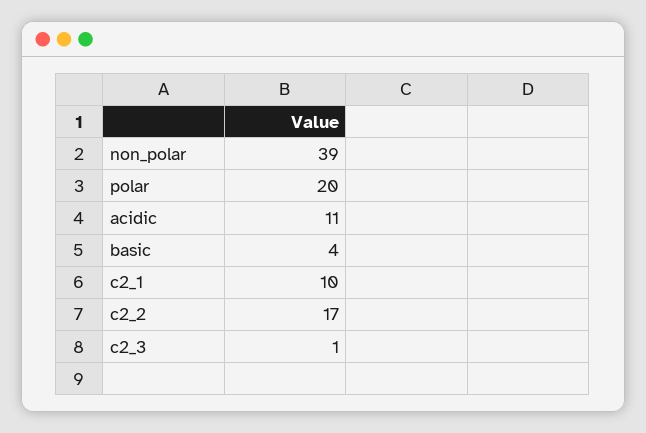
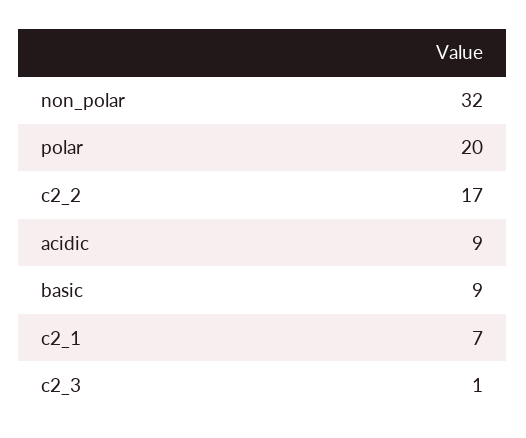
  {
-   "non_polar": 39,
+   "non_polar": 32,
    "polar": 20,
-   "acidic": 11,
+   "acidic": 9,
-   "basic": 4,
+   "basic": 9,
-   "c2_1": 10,
+   "c2_1": 7,
    "c2_2": 17,
    "c2_3": 1
  }

